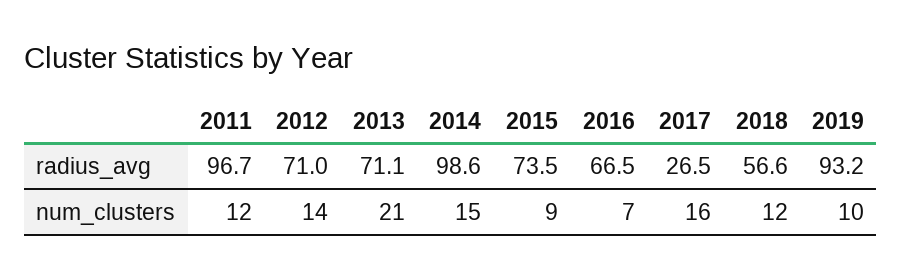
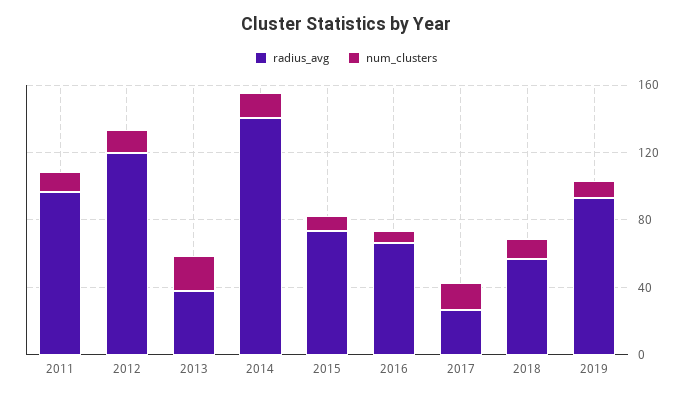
  {
    "radius_avg": {
      "2011": 96.7,
-     "2012": 71,
+     "2012": 120,
-     "2013": 71.1,
+     "2013": 40,
-     "2014": 98.6,
+     "2014": 140,
      "2015": 73.5,
      "2016": 66.5,
      "2017": 26.5,
      "2018": 56.6,
      "2019": 93.2
    },
    "num_clusters": {
      "2011": 12,
      "2012": 14,
      "2013": 21,
      "2014": 15,
      "2015": 9,
      "2016": 7,
      "2017": 16,
      "2018": 12,
      "2019": 10
    }
  }

